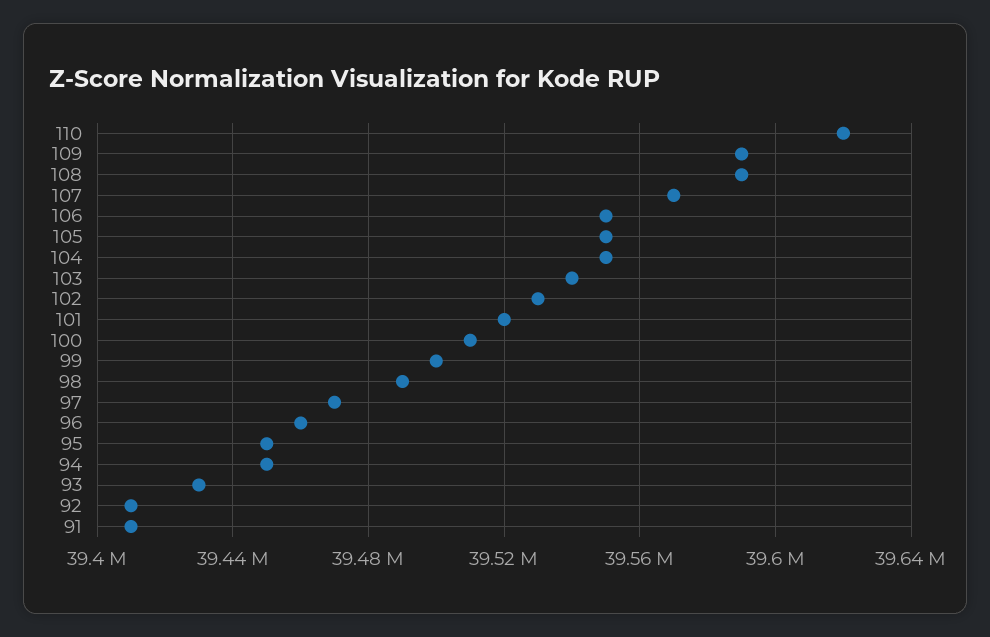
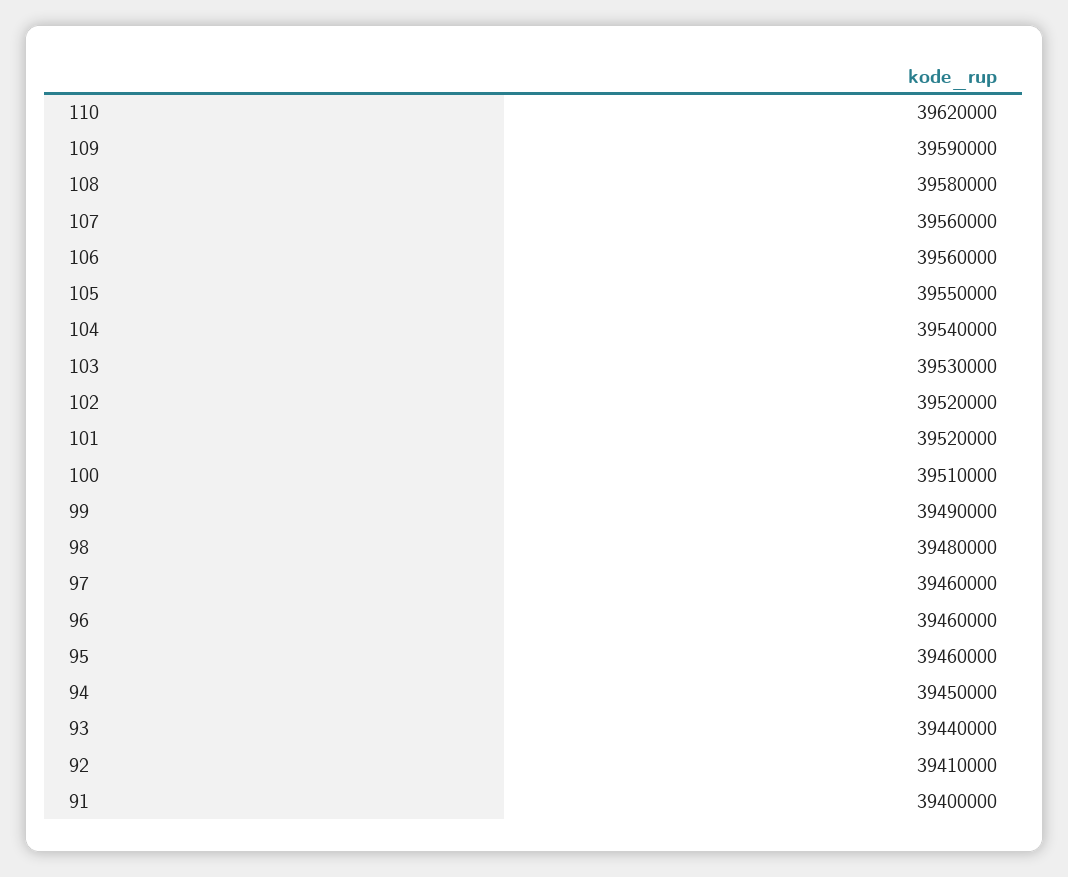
  {
    "110": 39620000,
    "109": 39590000,
-   "108": 39590000,
+   "108": 39580000,
-   "107": 39570000,
+   "107": 39560000,
-   "106": 39550000,
+   "106": 39560000,
    "105": 39550000,
-   "104": 39550000,
+   "104": 39540000,
-   "103": 39540000,
+   "103": 39530000,
-   "102": 39530000,
+   "102": 39520000,
    "101": 39520000,
    "100": 39510000,
-   "99": 39500000,
+   "99": 39490000,
-   "98": 39490000,
+   "98": 39480000,
-   "97": 39470000,
+   "97": 39460000,
    "96": 39460000,
-   "95": 39450000,
+   "95": 39460000,
    "94": 39450000,
-   "93": 39430000,
+   "93": 39440000,
    "92": 39410000,
-   "91": 39410000
+   "91": 39400000
  }

